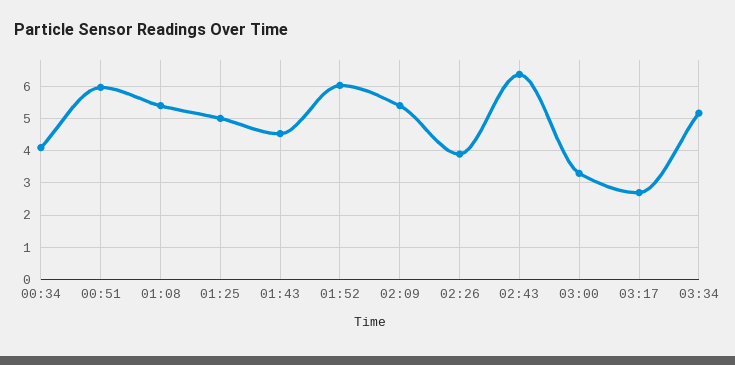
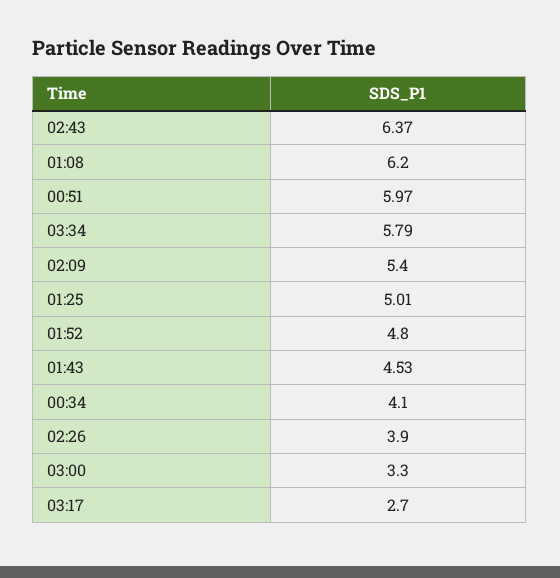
  {
    "00:34": 4.1,
    "00:51": 5.97,
-   "01:08": 5.4,
+   "01:08": 6.2,
    "01:25": 5.01,
    "01:43": 4.53,
-   "01:52": 6,
+   "01:52": 4.8,
    "02:09": 5.4,
    "02:26": 3.9,
    "02:43": 6.37,
    "03:00": 3.3,
    "03:17": 2.7,
-   "03:34": 5.2
+   "03:34": 5.79
  }

